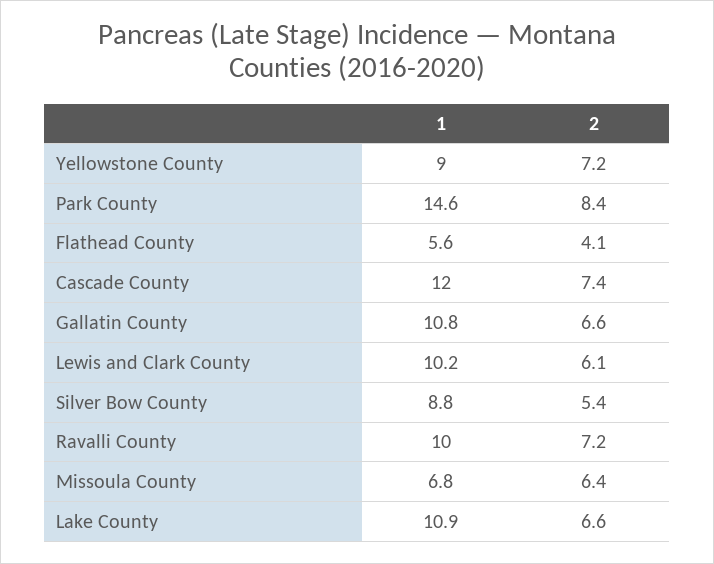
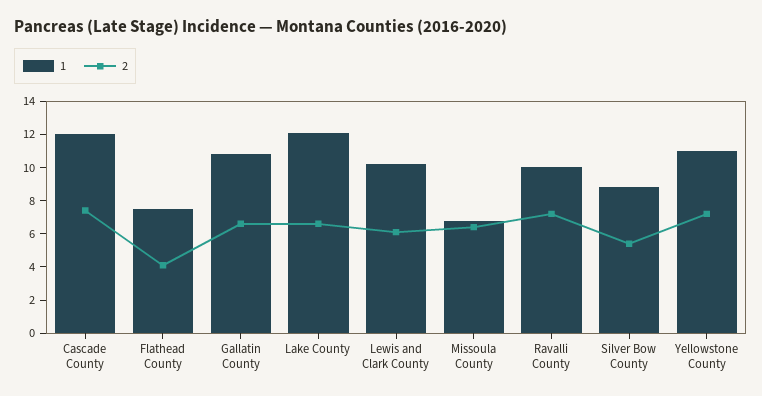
  {
    "1": {
-     "Yellowstone County": 9,
+     "Yellowstone County": 11,
-     "Park County": 14.6,
-     "Flathead County": 5.6,
+     "Flathead County": 7.5,
      "Cascade County": 12,
      "Gallatin County": 10.8,
      "Lewis and Clark County": 10.2,
      "Silver Bow County": 8.8,
      "Ravalli County": 10,
      "Missoula County": 6.8,
-     "Lake County": 10.9
+     "Lake County": 12
    },
    "2": {
      "Yellowstone County": 7.2,
-     "Park County": 8.4,
      "Flathead County": 4.1,
      "Cascade County": 7.4,
      "Gallatin County": 6.6,
      "Lewis and Clark County": 6.1,
      "Silver Bow County": 5.4,
      "Ravalli County": 7.2,
      "Missoula County": 6.4,
      "Lake County": 6.6
    }
  }

